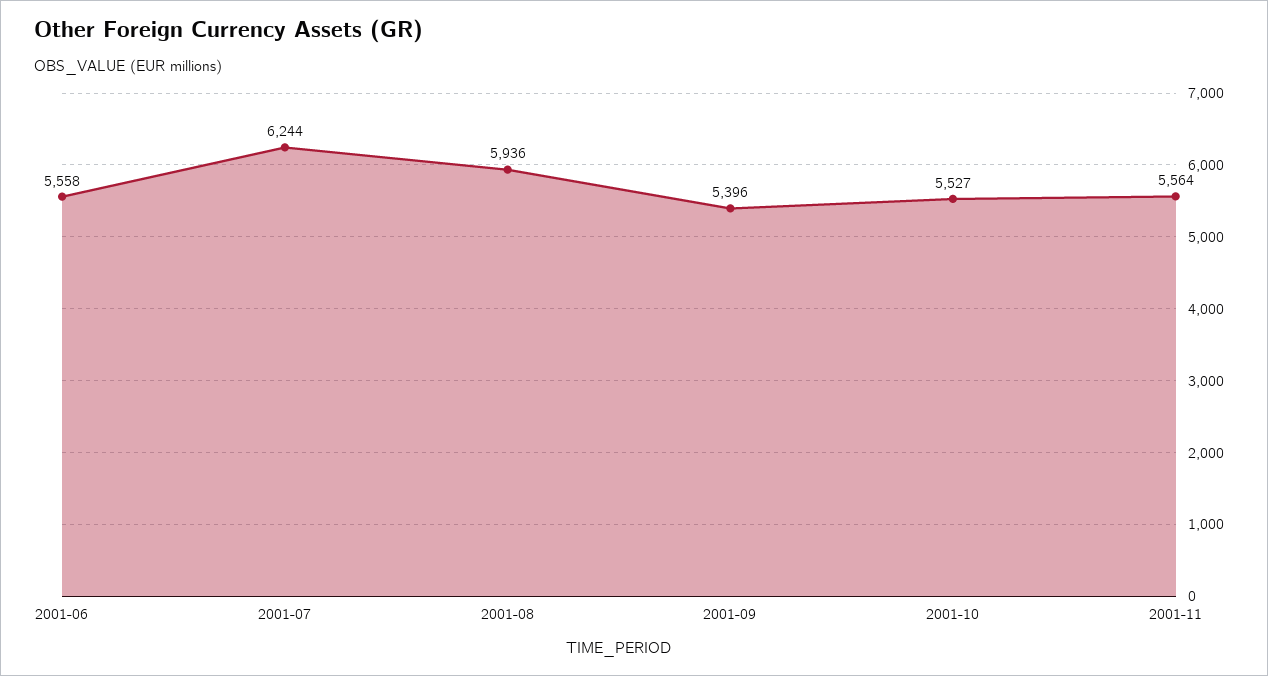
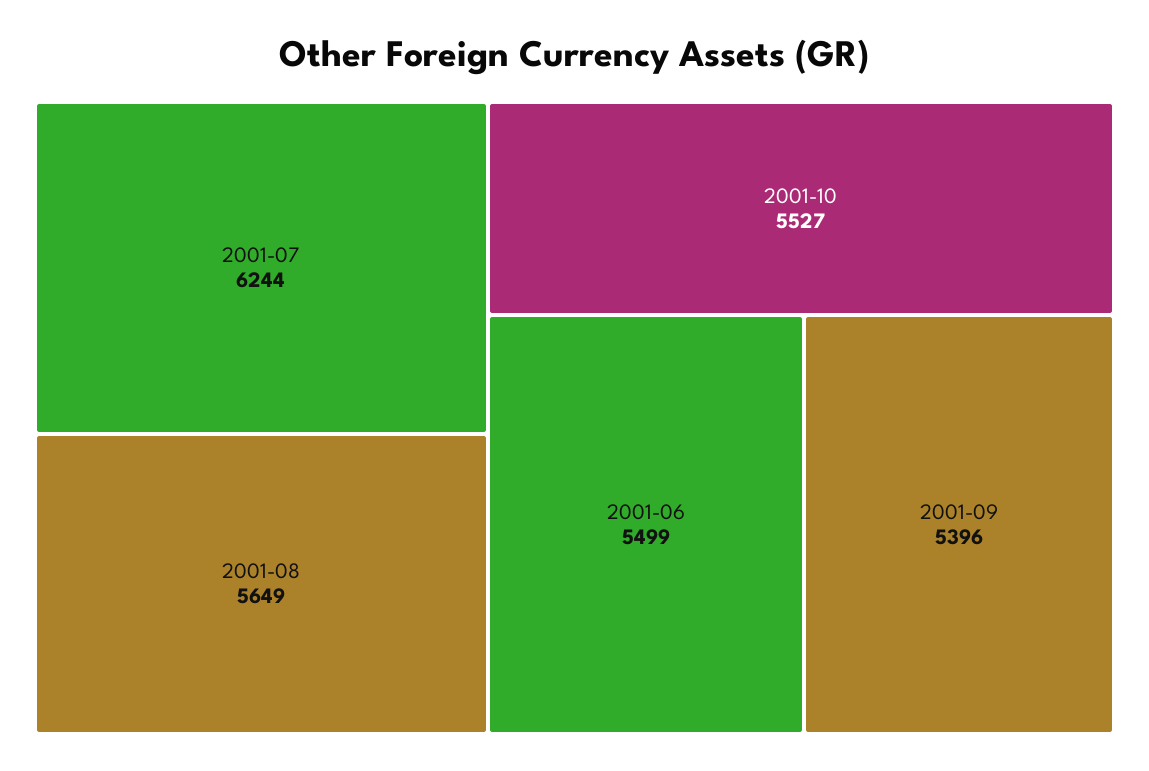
  {
-   "2001-06": 5558,
+   "2001-06": 5499,
    "2001-07": 6244,
-   "2001-08": 5936,
+   "2001-08": 5649,
    "2001-09": 5396,
-   "2001-10": 5527,
+   "2001-10": 5527
-   "2001-11": 5564
  }

